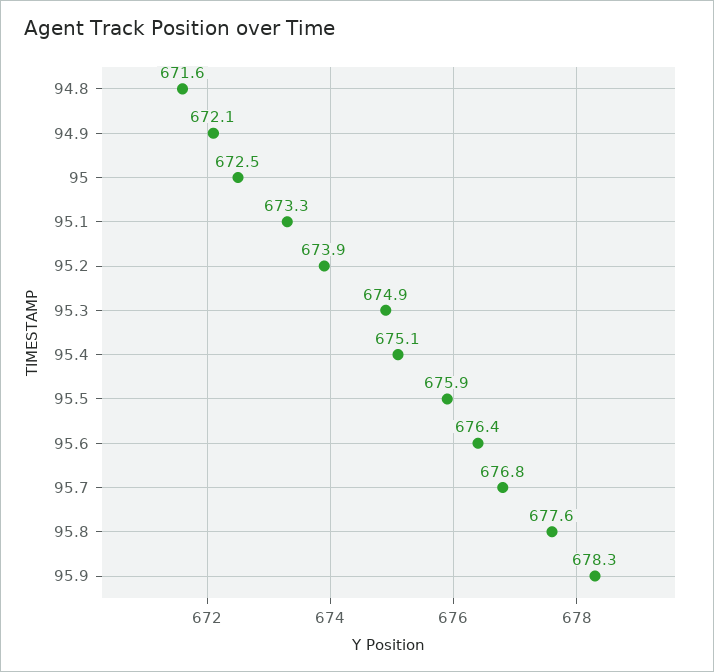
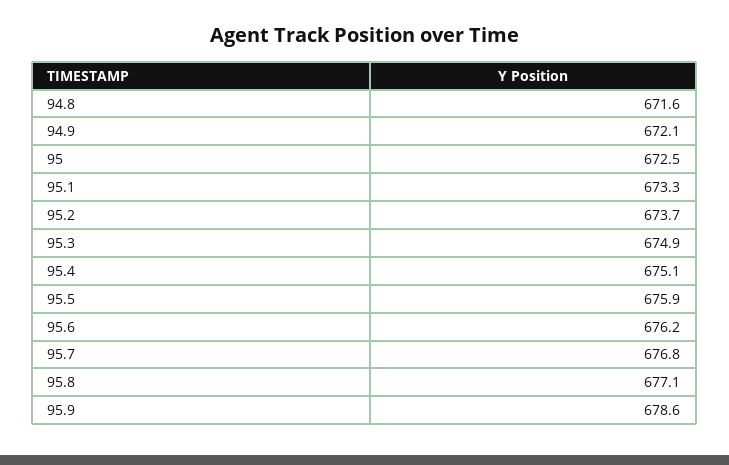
  {
    "94.8": 671.6,
    "94.9": 672.1,
    "95": 672.5,
    "95.1": 673.3,
-   "95.2": 673.9,
+   "95.2": 673.7,
    "95.3": 674.9,
    "95.4": 675.1,
    "95.5": 675.9,
-   "95.6": 676.4,
+   "95.6": 676.2,
    "95.7": 676.8,
-   "95.8": 677.6,
+   "95.8": 677.1,
-   "95.9": 678.3
+   "95.9": 678.6
  }

